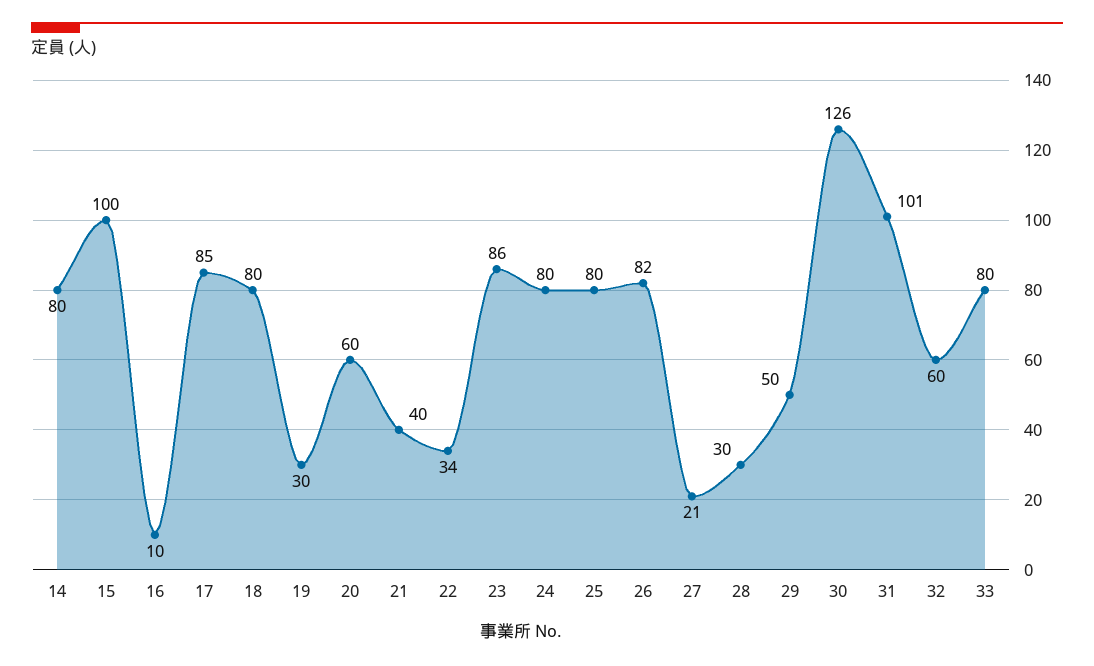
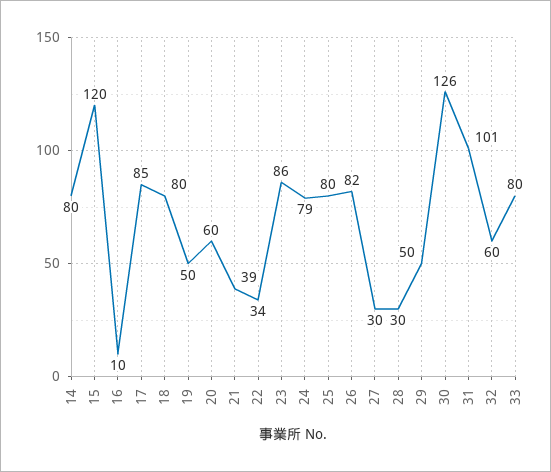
  {
    "14": 80,
-   "15": 100,
+   "15": 120,
    "16": 10,
    "17": 85,
    "18": 80,
-   "19": 30,
+   "19": 50,
    "20": 60,
-   "21": 40,
+   "21": 39,
    "22": 34,
    "23": 86,
-   "24": 80,
+   "24": 79,
    "25": 80,
    "26": 82,
-   "27": 21,
+   "27": 30,
    "28": 30,
    "29": 50,
    "30": 126,
    "31": 101,
    "32": 60,
    "33": 80
  }

